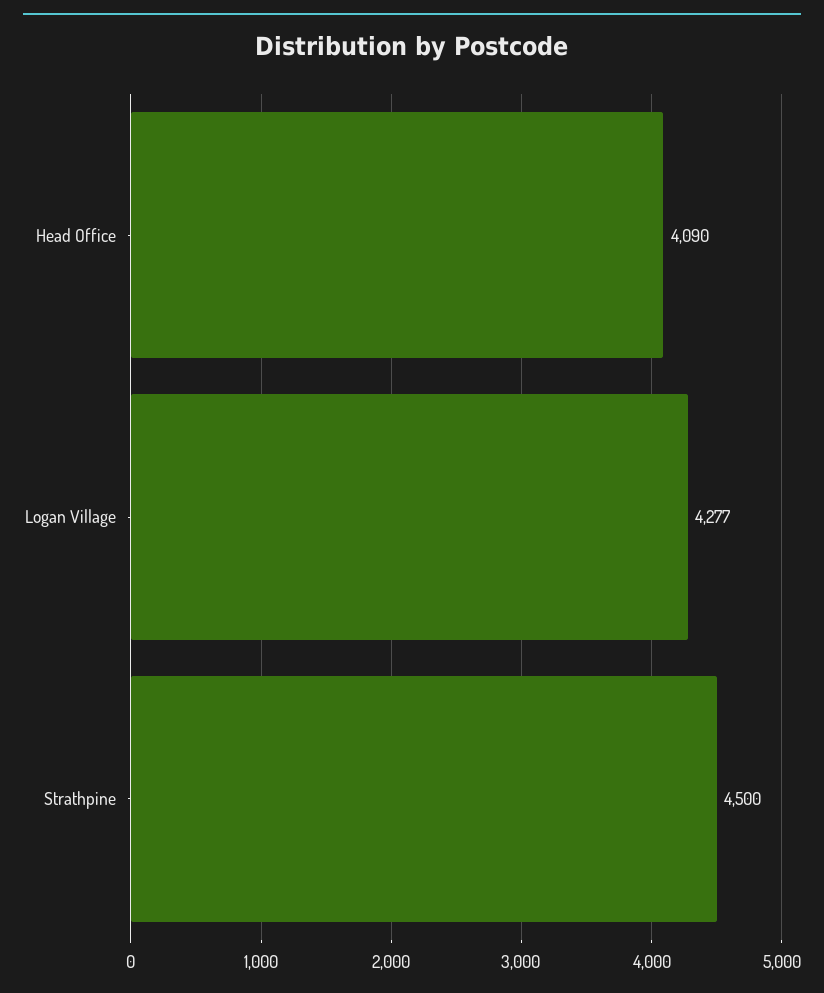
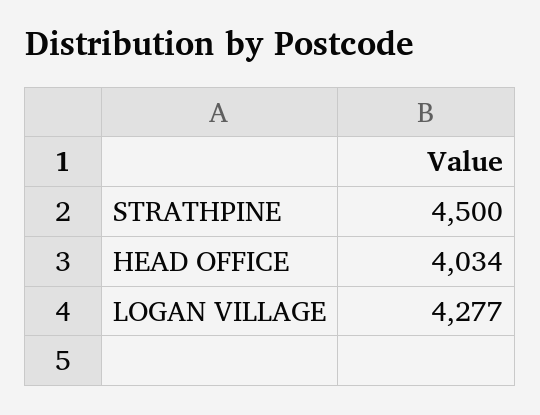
  {
-   "Head Office": 4090,
+   "Head Office": 4034,
    "Logan Village": 4277,
    "Strathpine": 4500
  }

